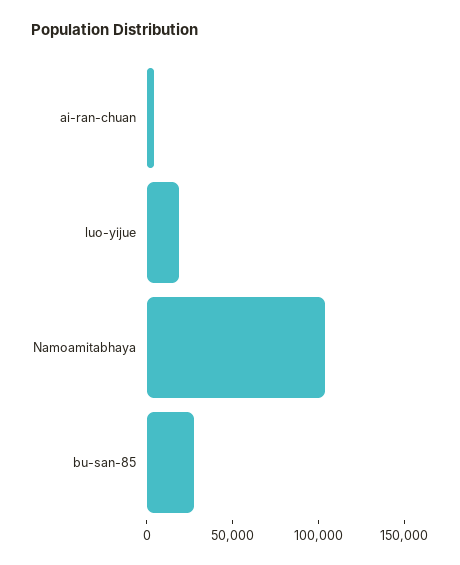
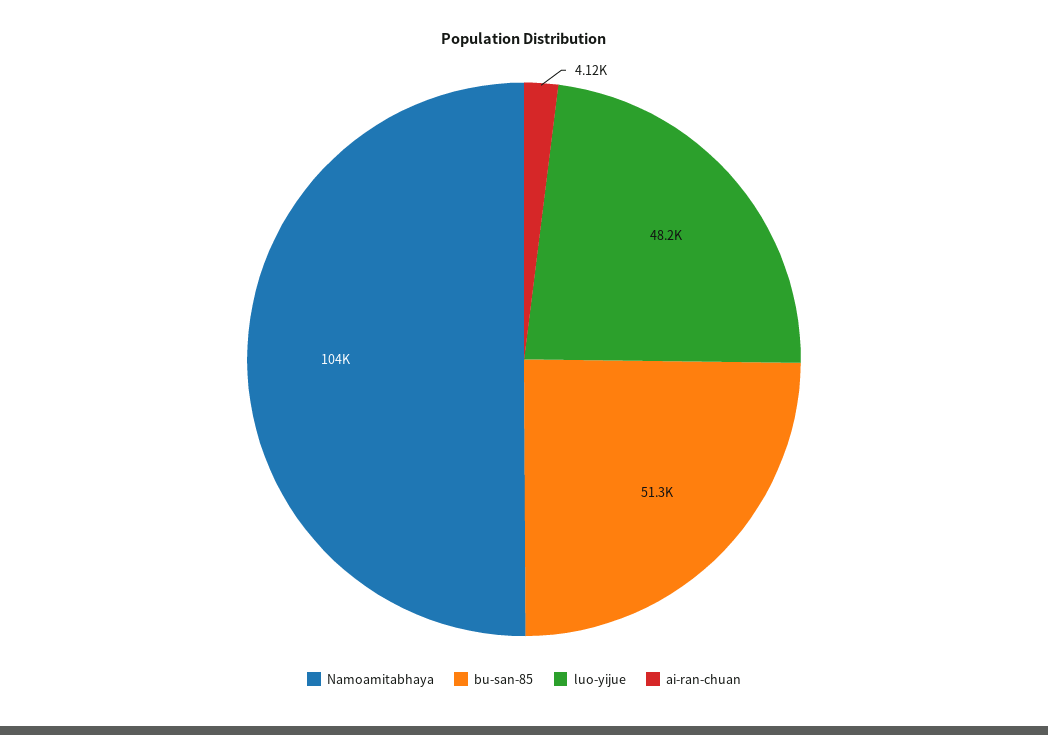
  {
    "ai-ran-chuan": 4120,
-   "luo-yijue": 20000,
+   "luo-yijue": 48200,
    "Namoamitabhaya": 104000,
-   "bu-san-85": 30000
+   "bu-san-85": 51300
  }

